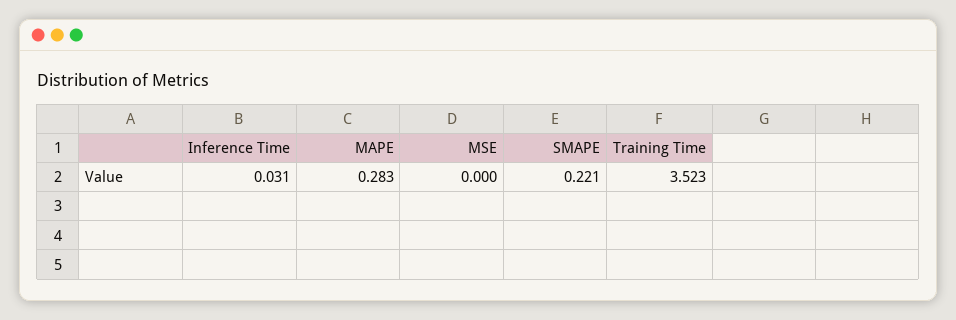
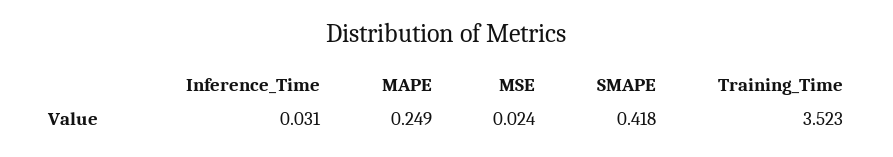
  {
    "Inference Time": 0.031,
-   "MAPE": 0.283,
+   "MAPE": 0.249,
-   "MSE": 0,
+   "MSE": 0.024,
-   "SMAPE": 0.221,
+   "SMAPE": 0.418,
    "Training Time": 3.523
  }

